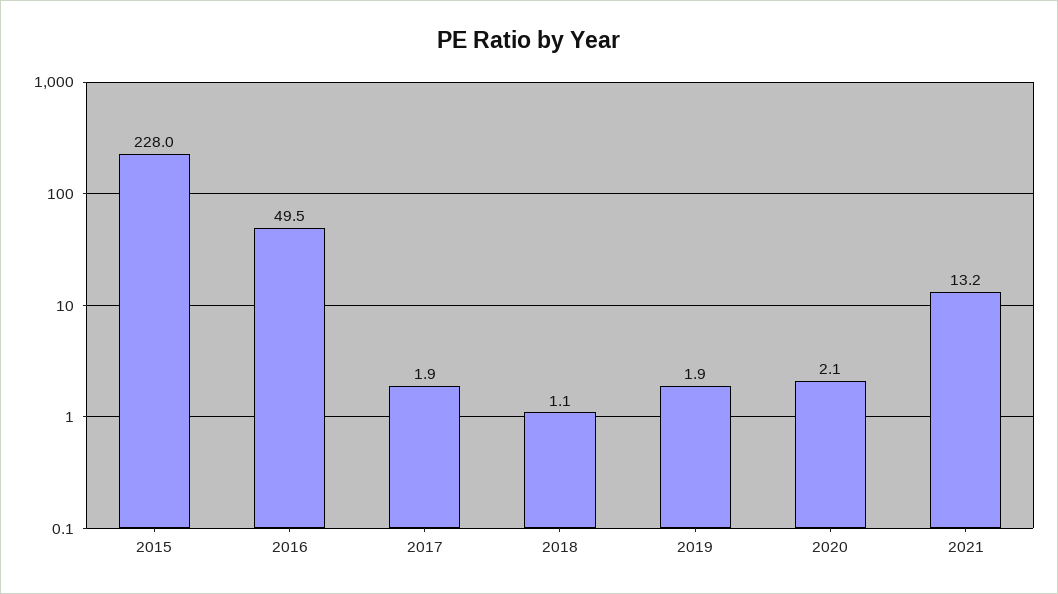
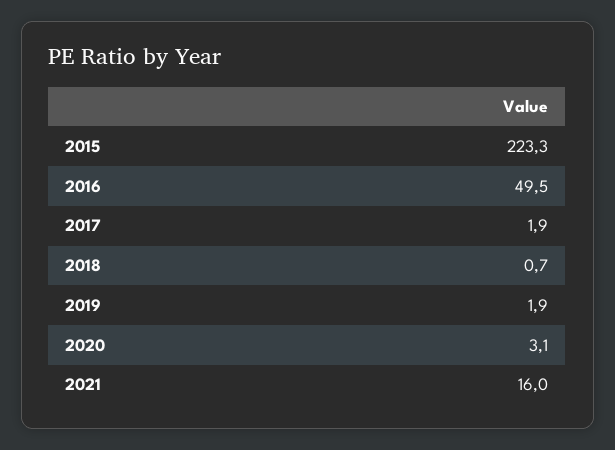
  {
-   "2015": 228,
+   "2015": 223.3,
    "2016": 49.5,
    "2017": 1.9,
-   "2018": 1.1,
+   "2018": 0.7,
    "2019": 1.9,
-   "2020": 2.1,
+   "2020": 3.1,
-   "2021": 13.2
+   "2021": 16
  }

